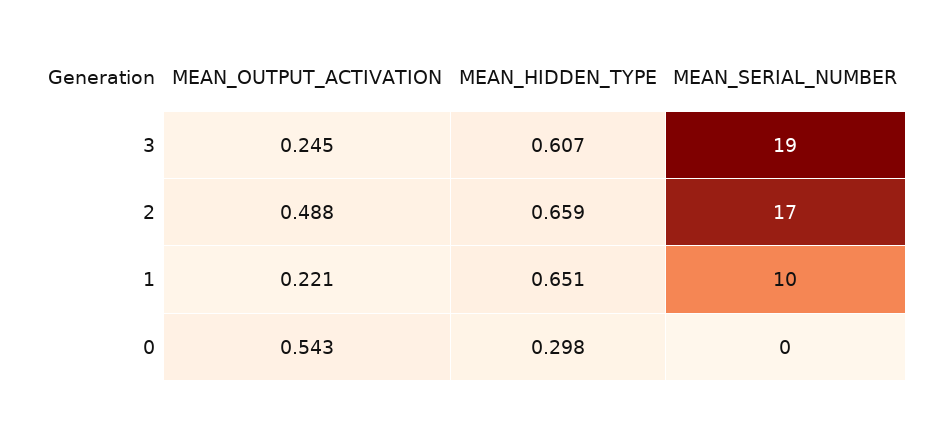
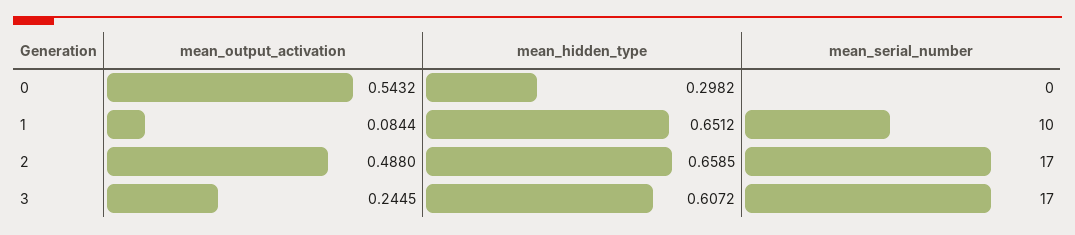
  {
    "MEAN_OUTPUT_ACTIVATION": {
      "3": 0.2445,
      "2": 0.488,
-     "1": 0.221,
+     "1": 0.0844,
      "0": 0.5432
    },
    "MEAN_HIDDEN_TYPE": {
      "3": 0.6072,
      "2": 0.6585,
      "1": 0.6512,
      "0": 0.2982
    },
    "MEAN_SERIAL_NUMBER": {
-     "3": 19,
+     "3": 17,
      "2": 17,
      "1": 10,
      "0": 0
    }
  }

